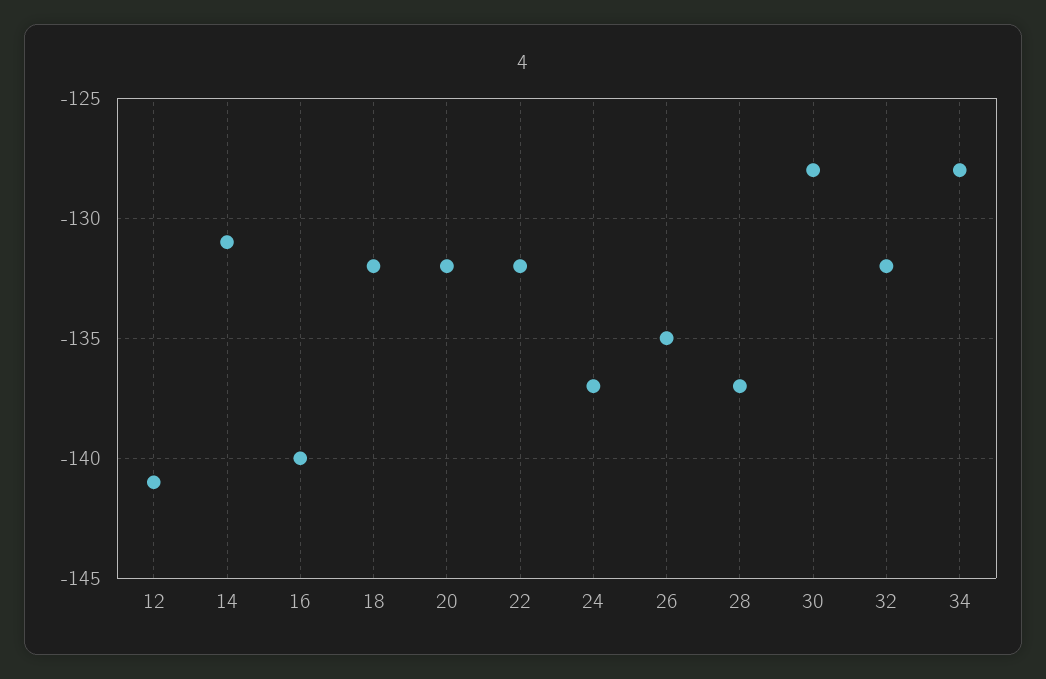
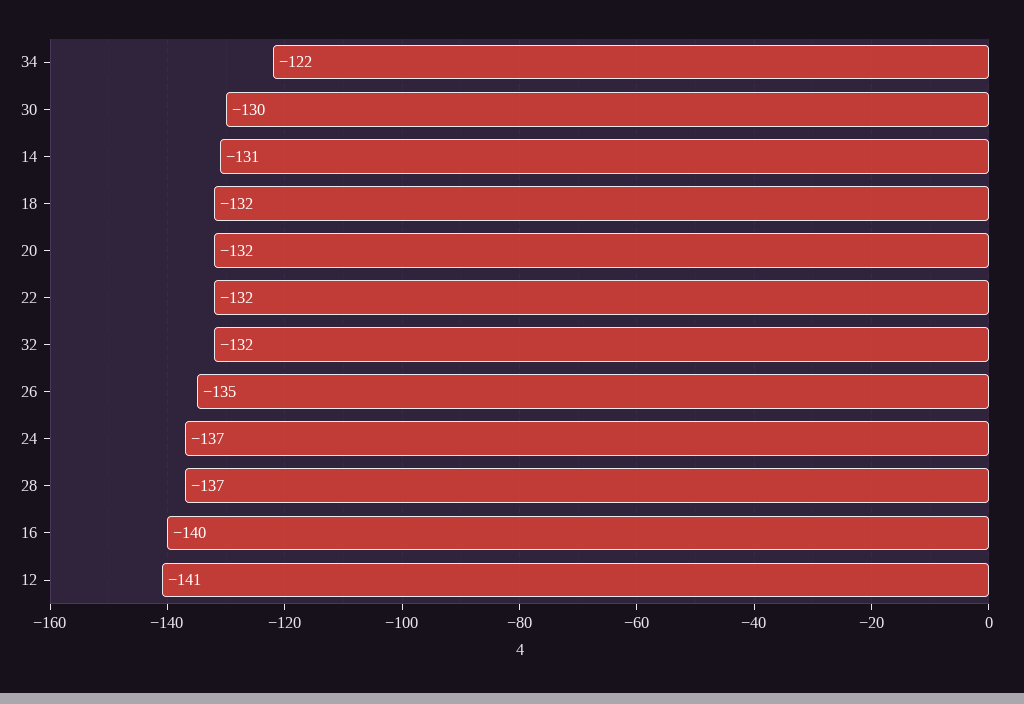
  {
    "12": -141,
    "14": -131,
    "16": -140,
    "18": -132,
    "20": -132,
    "22": -132,
    "24": -137,
    "26": -135,
    "28": -137,
-   "30": -128,
+   "30": -130,
    "32": -132,
-   "34": -128
+   "34": -122
  }

